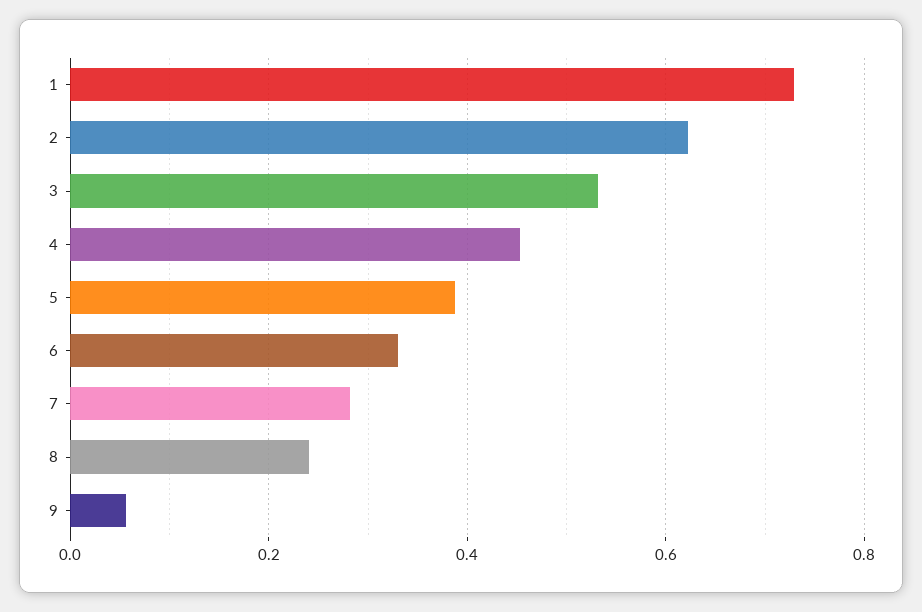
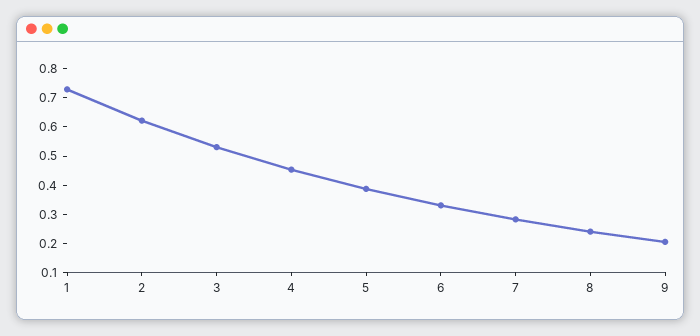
  {
    "1": 0.72,
    "2": 0.62,
    "3": 0.54,
    "4": 0.46,
    "5": 0.38,
    "6": 0.34,
    "7": 0.28,
    "8": 0.24,
-   "9": 0.06
+   "9": 0.2
  }

